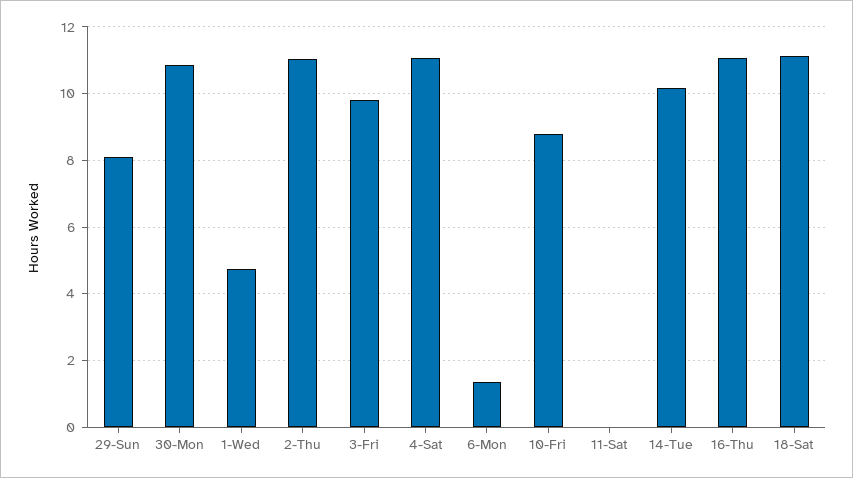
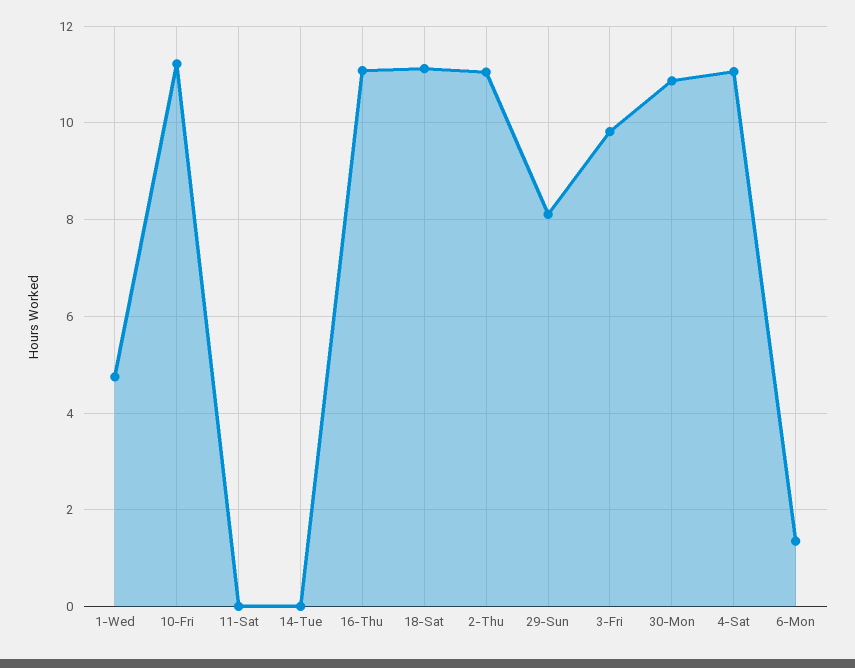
  {
    "29-Sun": 8.2,
    "30-Mon": 10.8,
    "1-Wed": 4.8,
    "2-Thu": 11,
    "3-Fri": 9.8,
    "4-Sat": 11,
    "6-Mon": 1.4,
-   "10-Fri": 8.8,
+   "10-Fri": 11.2,
    "11-Sat": 0,
-   "14-Tue": 10.2,
+   "14-Tue": 0,
    "16-Thu": 11,
    "18-Sat": 11.2
  }

